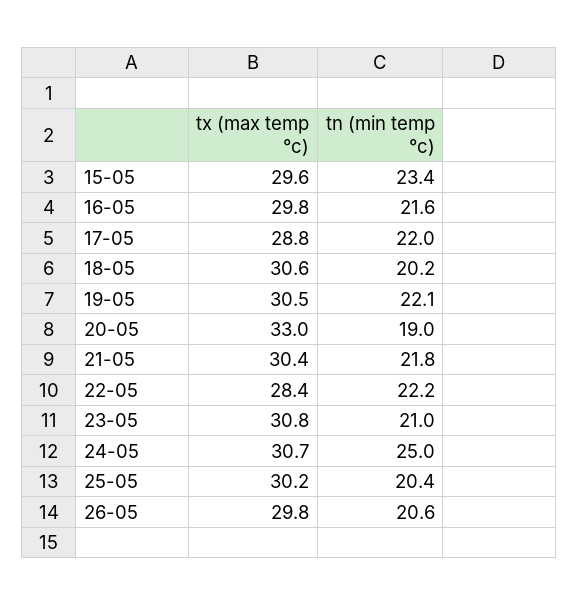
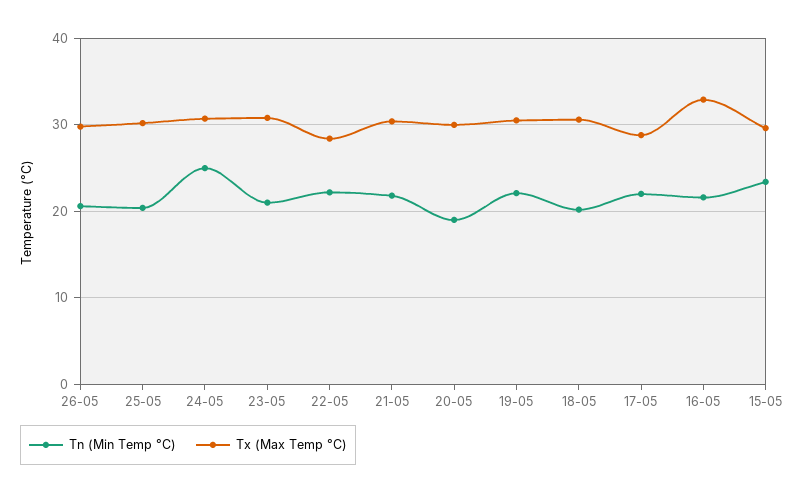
  {
    "tx (max temp °c)": {
      "15-05": 29.6,
-     "16-05": 29.8,
+     "16-05": 33,
      "17-05": 28.8,
      "18-05": 30.6,
      "19-05": 30.5,
-     "20-05": 33,
+     "20-05": 30,
      "21-05": 30.4,
      "22-05": 28.4,
      "23-05": 30.8,
      "24-05": 30.7,
      "25-05": 30.2,
      "26-05": 29.8
    },
    "tn (min temp °c)": {
      "15-05": 23.4,
      "16-05": 21.6,
      "17-05": 22,
      "18-05": 20.2,
      "19-05": 22.1,
      "20-05": 19,
      "21-05": 21.8,
      "22-05": 22.2,
      "23-05": 21,
      "24-05": 25,
      "25-05": 20.4,
      "26-05": 20.6
    }
  }

